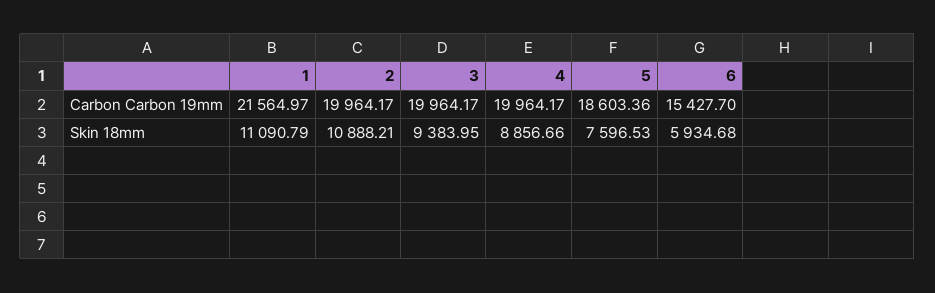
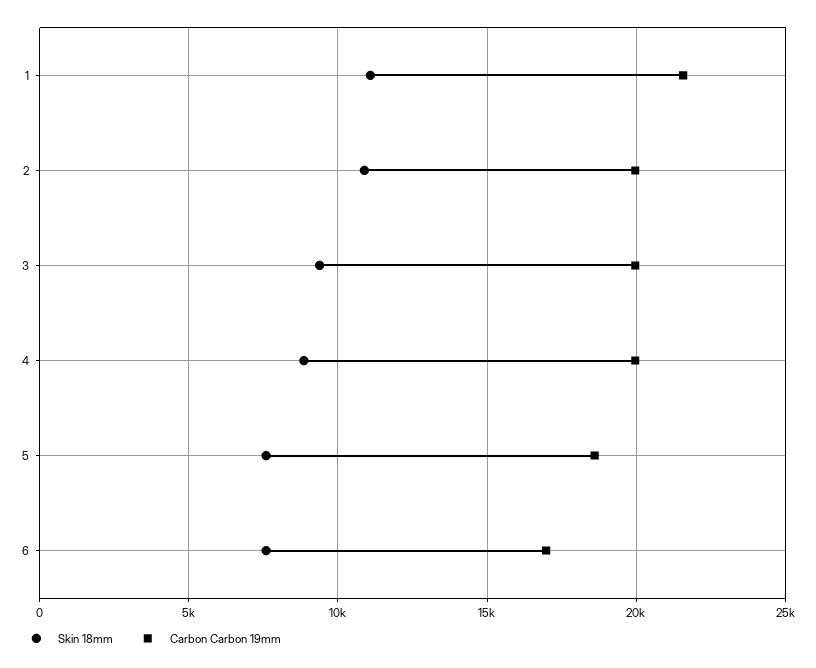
  {
    "Carbon Carbon 19mm": {
      "1": 21564.97,
      "2": 19964.17,
      "3": 19964.17,
      "4": 19964.17,
      "5": 18603.36,
-     "6": 15427.7
+     "6": 17000
    },
    "Skin 18mm": {
      "1": 11090.79,
      "2": 10888.21,
      "3": 9383.95,
      "4": 8856.66,
      "5": 7596.53,
-     "6": 5934.68
+     "6": 7500
    }
  }

